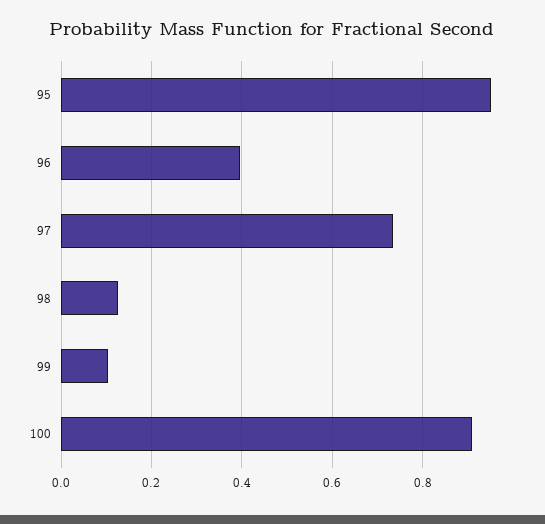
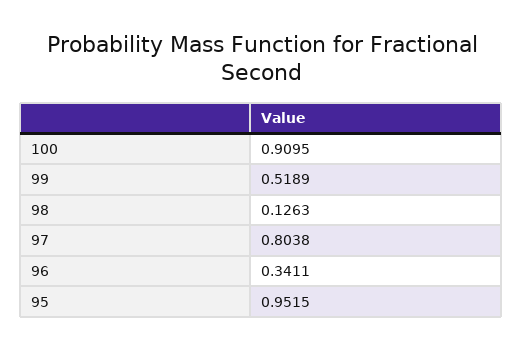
  {
    "95": 0.9515,
-   "96": 0.4,
+   "96": 0.3411,
-   "97": 0.74,
+   "97": 0.8038,
    "98": 0.1263,
-   "99": 0.1,
+   "99": 0.5189,
    "100": 0.9095
  }

